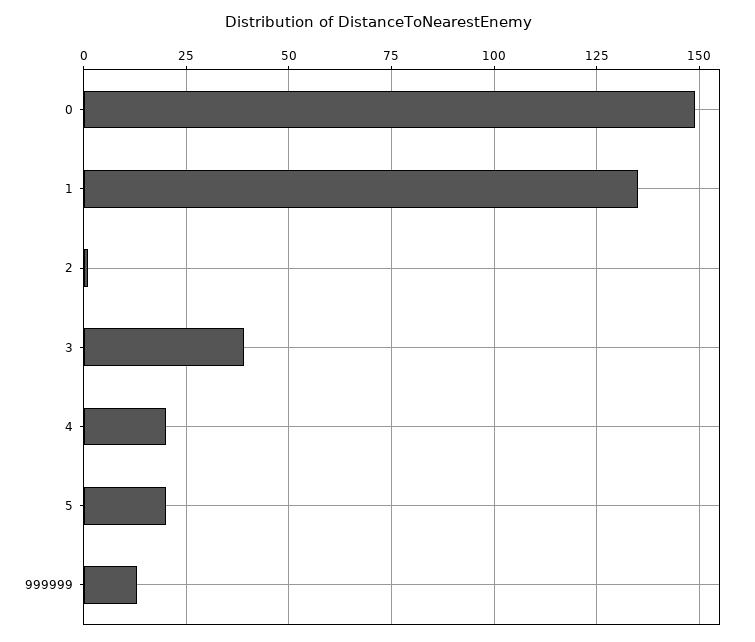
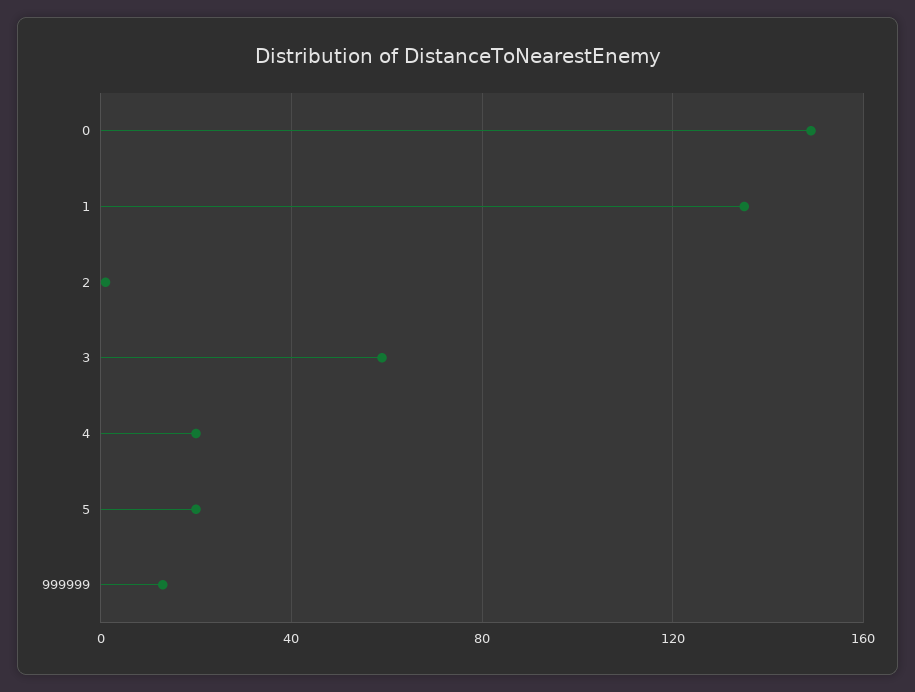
  {
    "0": 150,
    "1": 135,
    "2": 0,
-   "3": 40,
+   "3": 60,
    "4": 20,
    "5": 20,
    "999999": 15
  }

